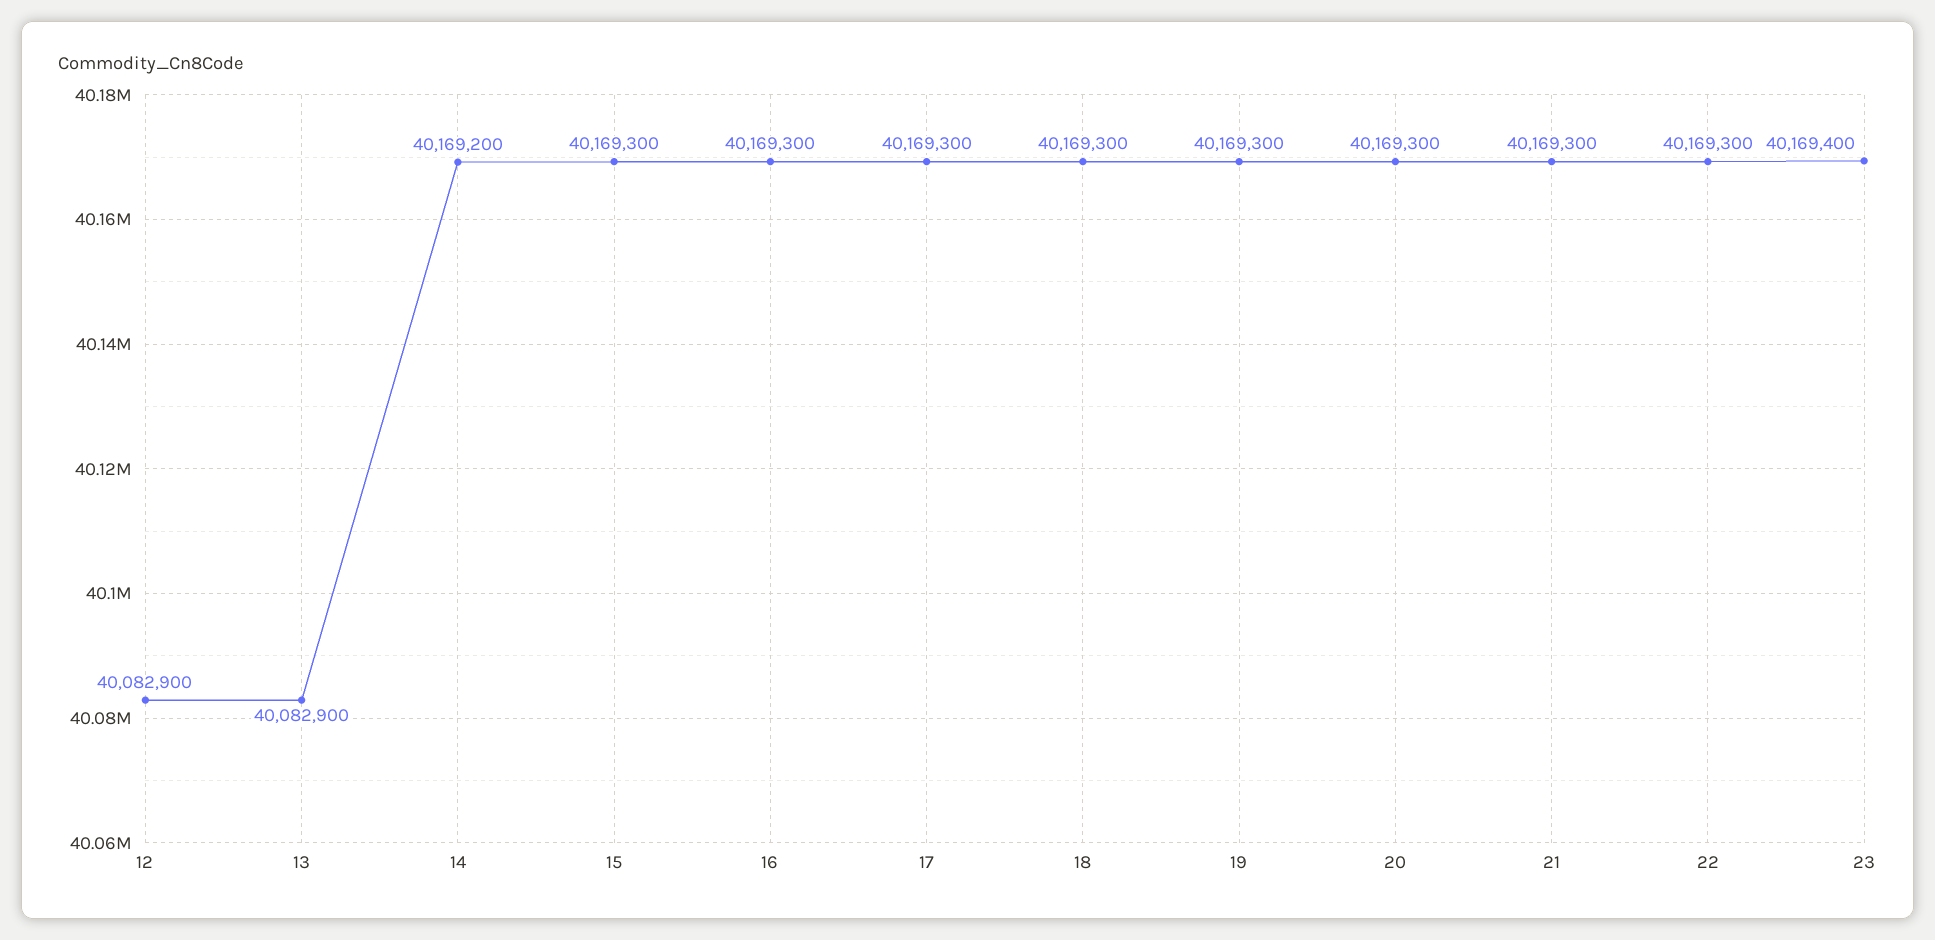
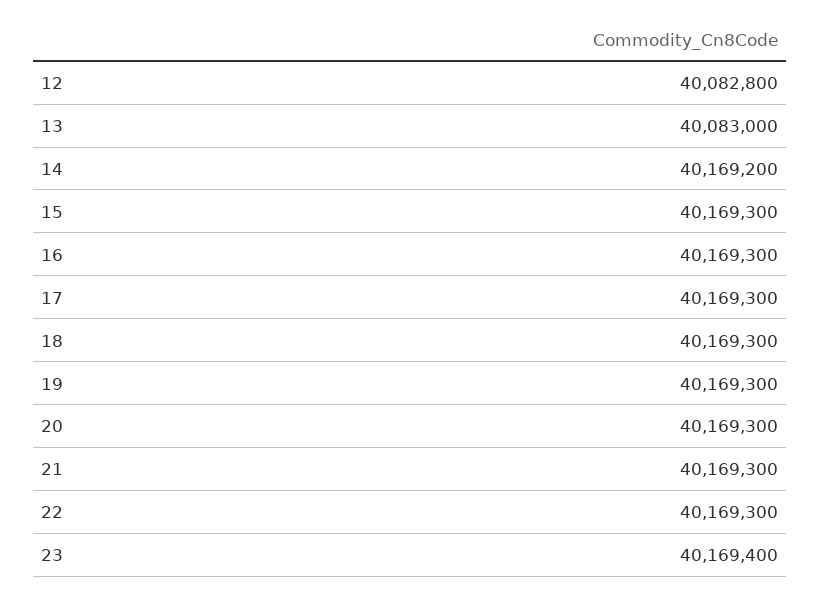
  {
-   "12": 40082900,
+   "12": 40082800,
-   "13": 40082900,
+   "13": 40083000,
    "14": 40169200,
    "15": 40169300,
    "16": 40169300,
    "17": 40169300,
    "18": 40169300,
    "19": 40169300,
    "20": 40169300,
    "21": 40169300,
    "22": 40169300,
    "23": 40169400
  }

